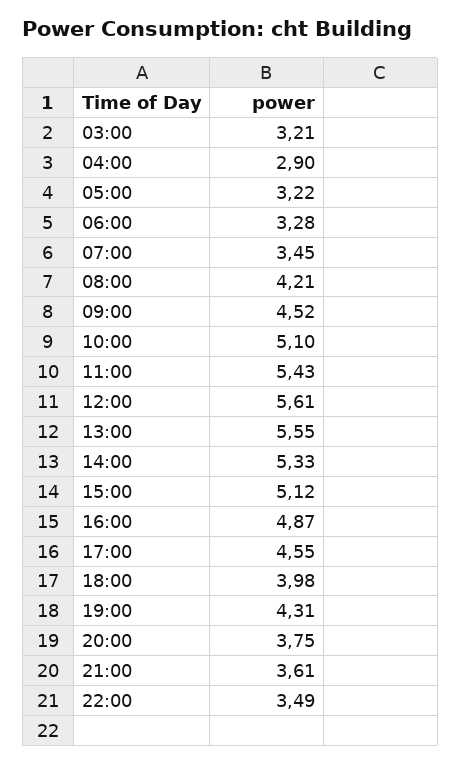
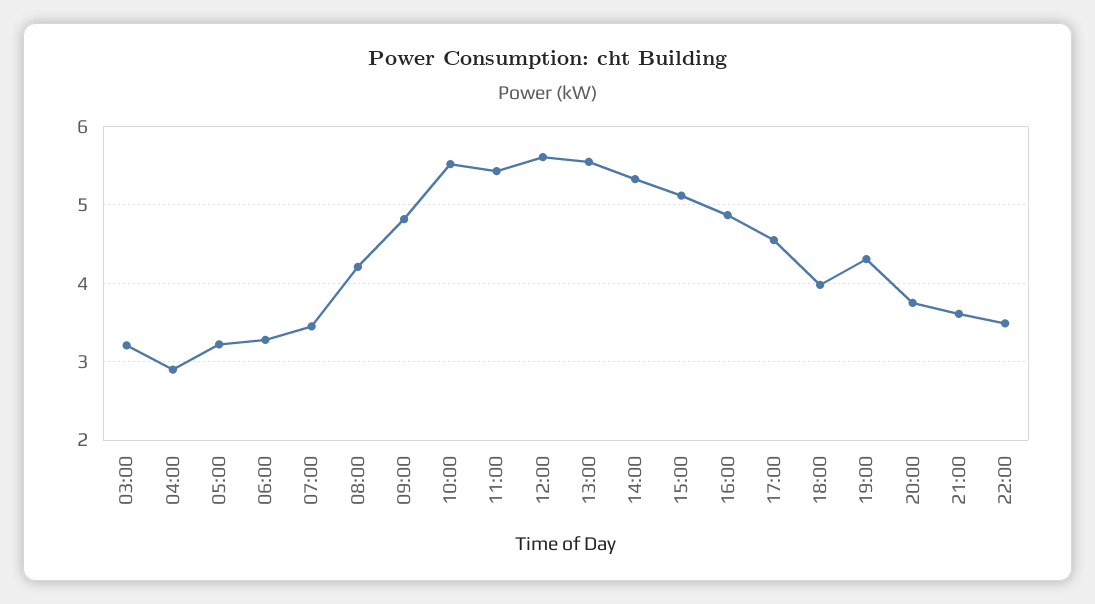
  {
    "03:00": 3.21,
    "04:00": 2.9,
    "05:00": 3.22,
    "06:00": 3.28,
    "07:00": 3.45,
    "08:00": 4.21,
-   "09:00": 4.52,
+   "09:00": 4.8,
-   "10:00": 5.1,
+   "10:00": 5.5,
    "11:00": 5.43,
    "12:00": 5.61,
    "13:00": 5.55,
    "14:00": 5.33,
    "15:00": 5.12,
    "16:00": 4.87,
    "17:00": 4.55,
    "18:00": 3.98,
    "19:00": 4.31,
    "20:00": 3.75,
    "21:00": 3.61,
    "22:00": 3.49
  }

